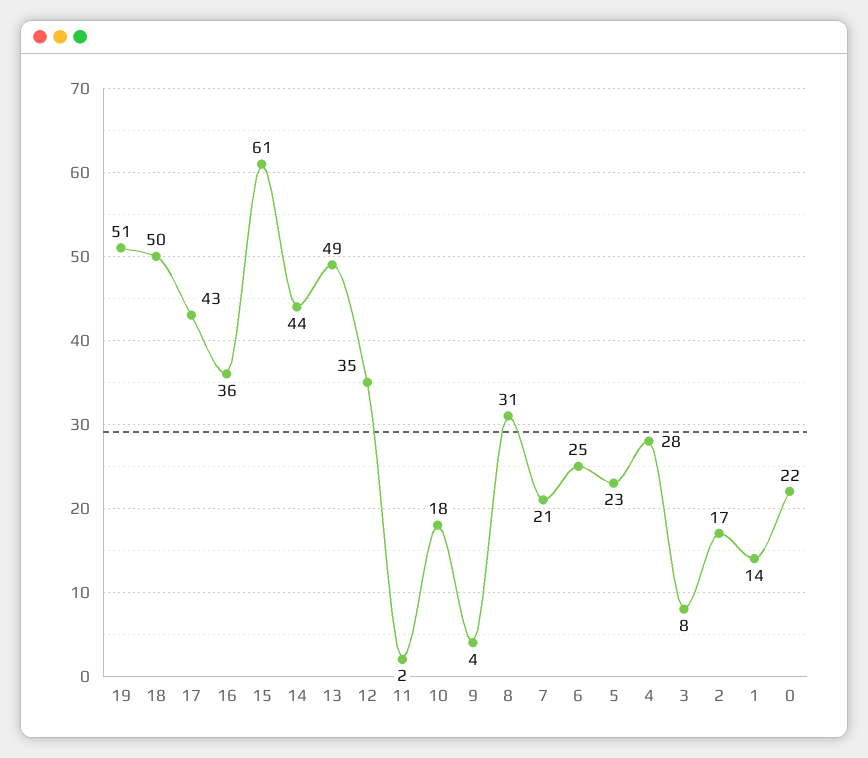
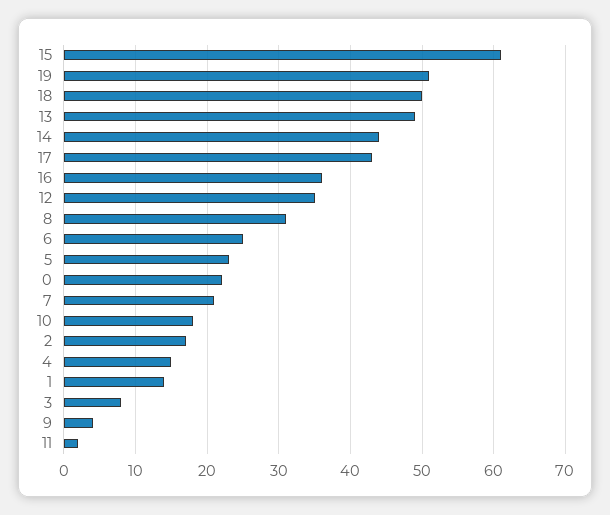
  {
    "19": 51,
    "18": 50,
    "17": 43,
    "16": 36,
    "15": 61,
    "14": 44,
    "13": 49,
    "12": 35,
    "11": 2,
    "10": 18,
    "9": 4,
    "8": 31,
    "7": 21,
    "6": 25,
    "5": 23,
-   "4": 28,
+   "4": 15,
    "3": 8,
    "2": 17,
    "1": 14,
    "0": 22
  }

